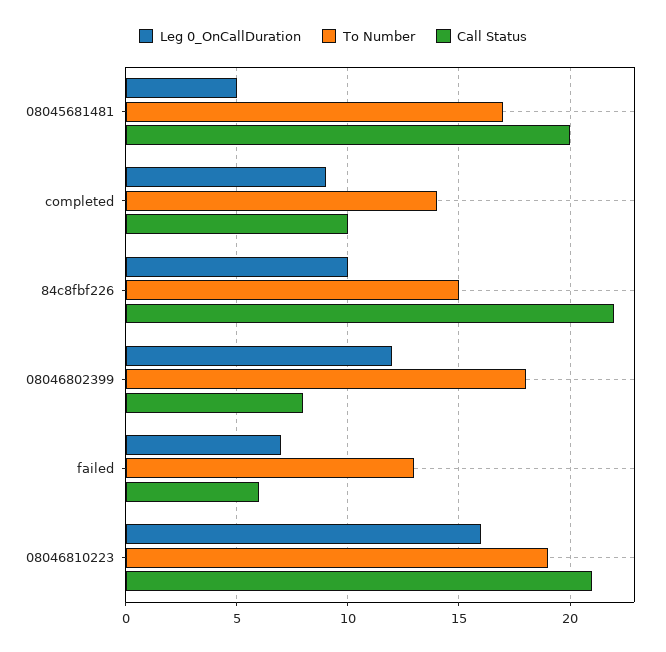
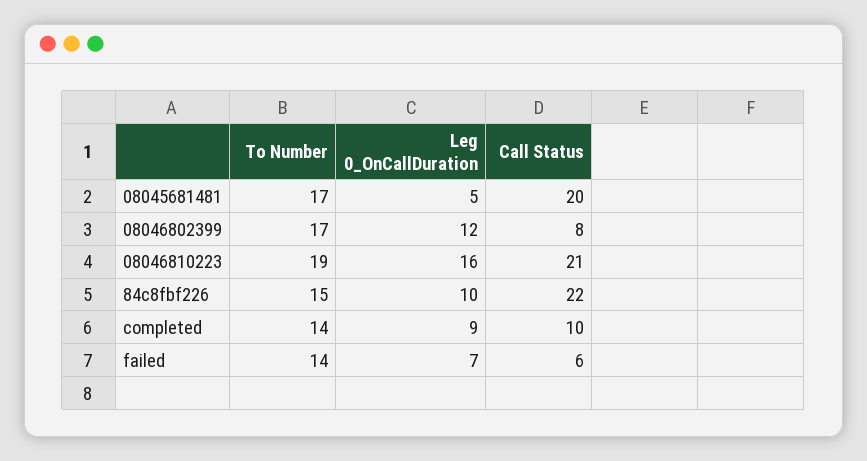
  {
    "Leg 0_OnCallDuration": {
      "08045681481": 5,
      "completed": 9,
      "84c8fbf226": 10,
      "08046802399": 12,
      "failed": 7,
      "08046810223": 16
    },
    "To Number": {
      "08045681481": 17,
      "completed": 14,
      "84c8fbf226": 15,
-     "08046802399": 18,
+     "08046802399": 17,
-     "failed": 13,
+     "failed": 14,
      "08046810223": 19
    },
    "Call Status": {
      "08045681481": 20,
      "completed": 10,
      "84c8fbf226": 22,
      "08046802399": 8,
      "failed": 6,
      "08046810223": 21
    }
  }

